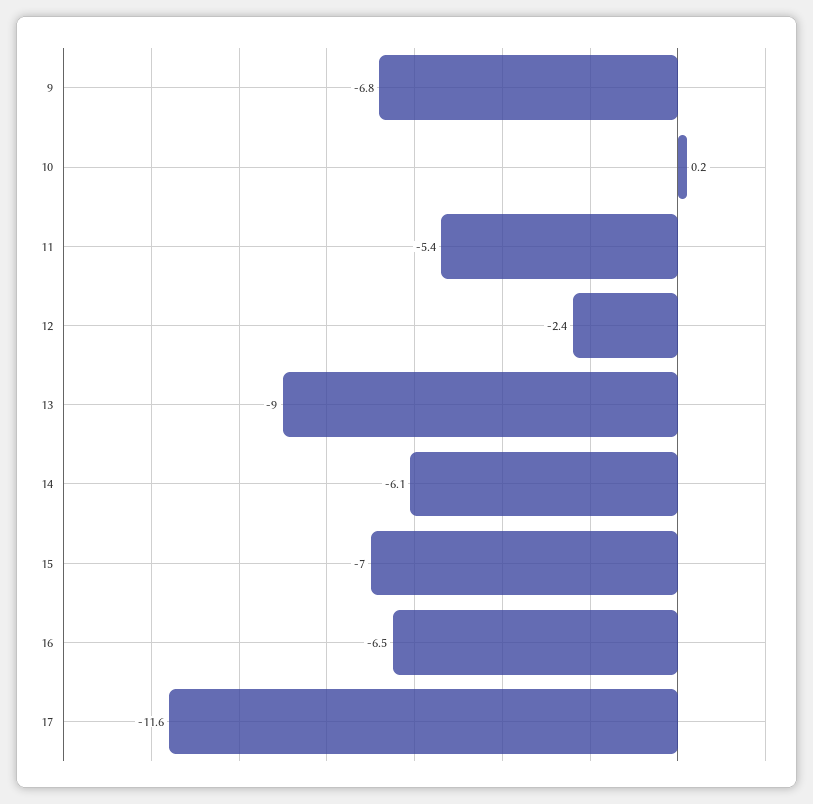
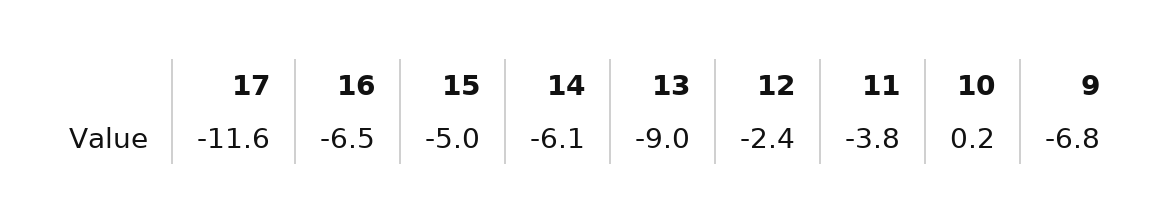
  {
    "9": -6.8,
    "10": 0.2,
-   "11": -5.4,
+   "11": -3.8,
    "12": -2.4,
    "13": -9,
    "14": -6.1,
-   "15": -7,
+   "15": -5,
    "16": -6.5,
    "17": -11.6
  }

